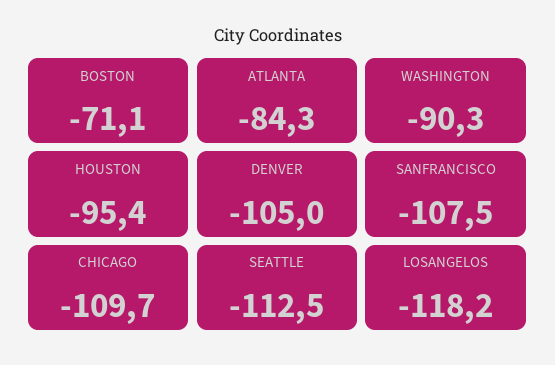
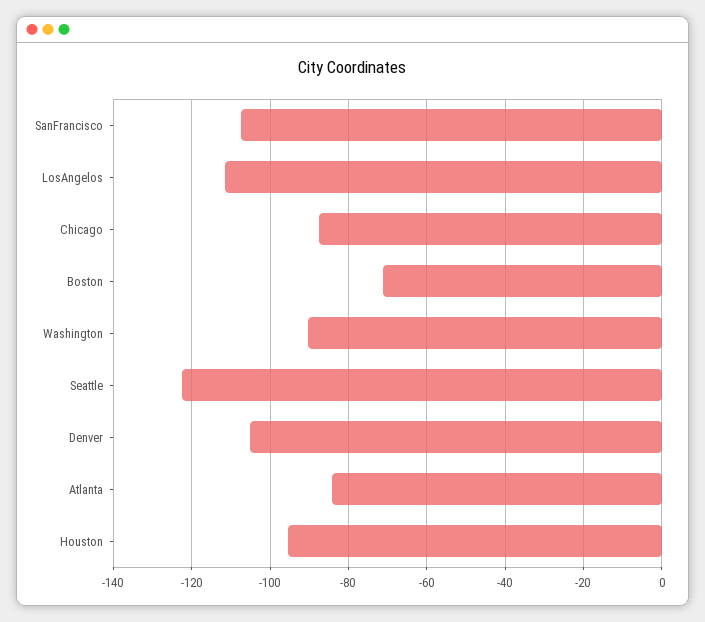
  {
    "BOSTON": -71.1,
    "ATLANTA": -84.3,
    "WASHINGTON": -90.3,
    "HOUSTON": -95.4,
    "DENVER": -105,
    "SANFRANCISCO": -107.5,
-   "CHICAGO": -109.7,
+   "CHICAGO": -88,
-   "SEATTLE": -112.5,
+   "SEATTLE": -122,
-   "LOSANGELOS": -118.2
+   "LOSANGELOS": -112
  }

